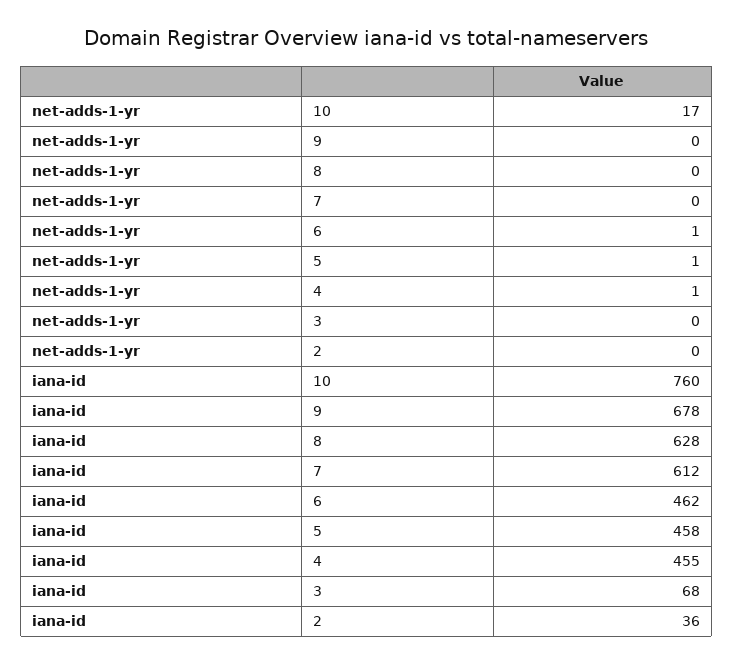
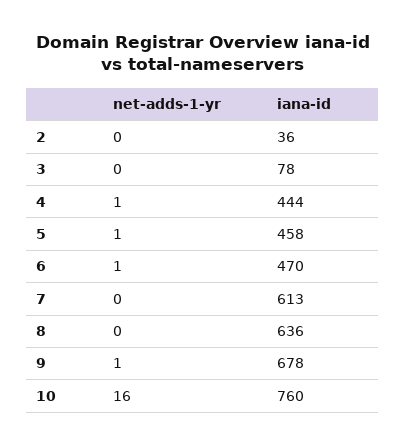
  {
    "net-adds-1-yr": {
-     "10": 17,
+     "10": 16,
-     "9": 0,
+     "9": 1,
      "8": 0,
      "7": 0,
      "6": 1,
      "5": 1,
      "4": 1,
      "3": 0,
      "2": 0
    },
    "iana-id": {
      "10": 760,
      "9": 678,
-     "8": 628,
+     "8": 636,
-     "7": 612,
+     "7": 613,
-     "6": 462,
+     "6": 470,
      "5": 458,
-     "4": 455,
+     "4": 444,
-     "3": 68,
+     "3": 78,
      "2": 36
    }
  }

